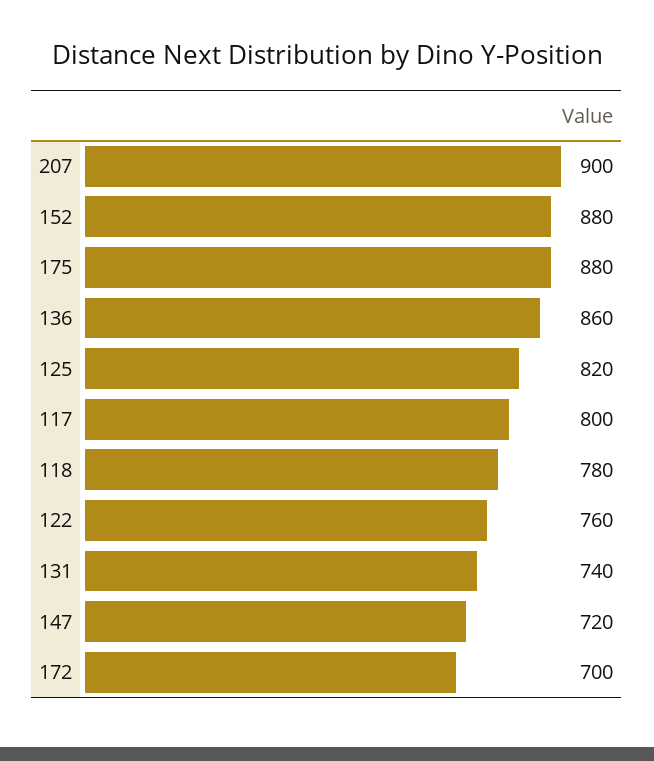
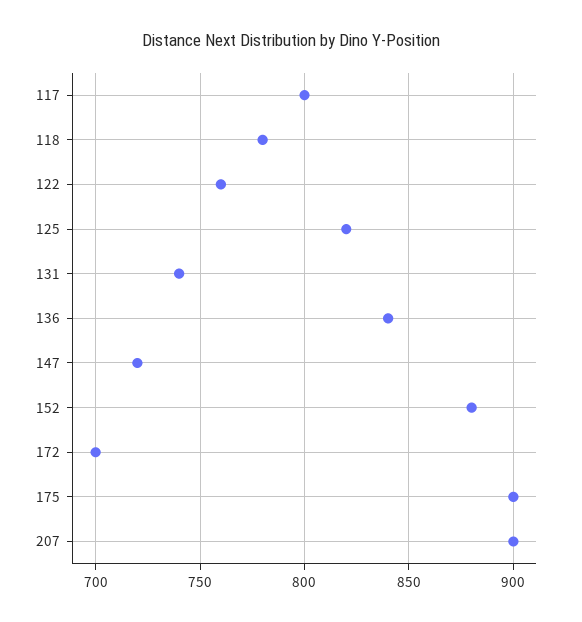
  {
    "207": 900,
    "152": 880,
-   "175": 880,
+   "175": 900,
-   "136": 860,
+   "136": 840,
    "125": 820,
    "117": 800,
    "118": 780,
    "122": 760,
    "131": 740,
    "147": 720,
    "172": 700
  }

